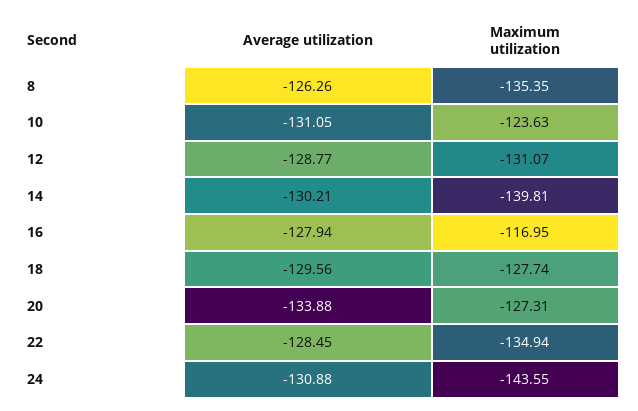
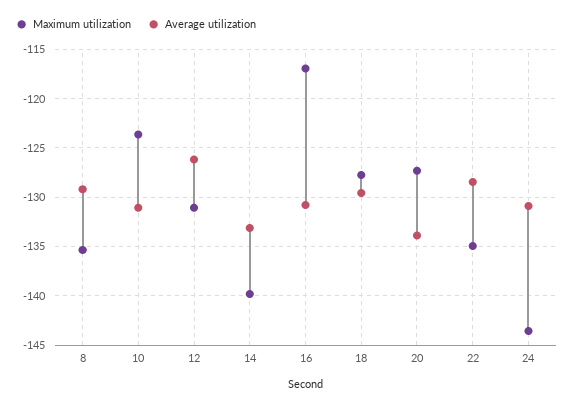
  {
    "Average utilization": {
-     "8": -126.26,
+     "8": -129,
      "10": -131.05,
-     "12": -128.77,
+     "12": -126,
-     "14": -130.21,
+     "14": -133,
-     "16": -127.94,
+     "16": -131,
      "18": -129.56,
      "20": -133.88,
      "22": -128.45,
      "24": -130.88
    },
    "Maximum utilization": {
      "8": -135.35,
      "10": -123.63,
      "12": -131.07,
      "14": -139.81,
      "16": -116.95,
      "18": -127.74,
      "20": -127.31,
      "22": -134.94,
      "24": -143.55
    }
  }

